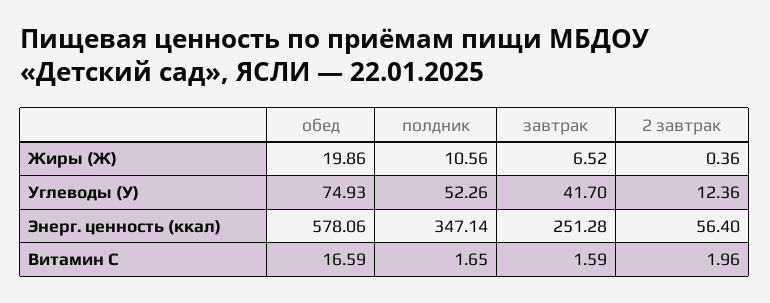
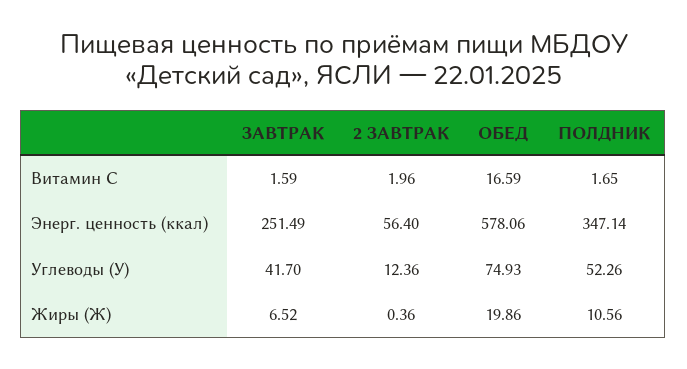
  {
    "обед": {
      "Жиры (Ж)": 19.86,
      "Углеводы (У)": 74.93,
      "Энерг. ценность (ккал)": 578.06,
      "Витамин С": 16.59
    },
    "полдник": {
      "Жиры (Ж)": 10.56,
      "Углеводы (У)": 52.26,
      "Энерг. ценность (ккал)": 347.14,
      "Витамин С": 1.65
    },
    "завтрак": {
      "Жиры (Ж)": 6.52,
      "Углеводы (У)": 41.7,
-     "Энерг. ценность (ккал)": 251.28,
+     "Энерг. ценность (ккал)": 251.49,
      "Витамин С": 1.59
    },
    "2 завтрак": {
      "Жиры (Ж)": 0.36,
      "Углеводы (У)": 12.36,
      "Энерг. ценность (ккал)": 56.4,
      "Витамин С": 1.96
    }
  }

